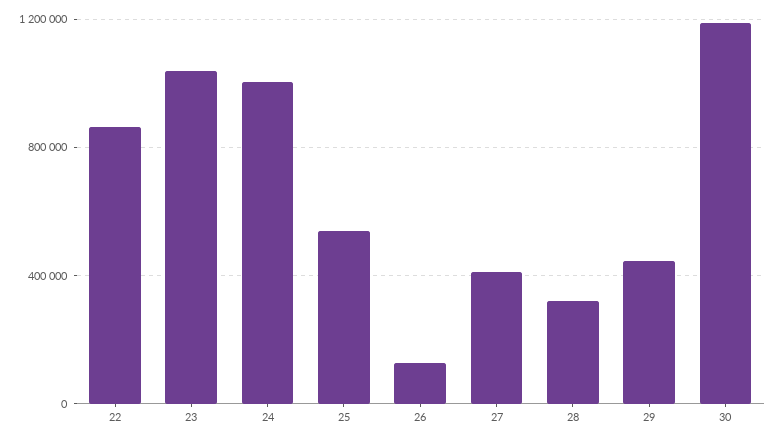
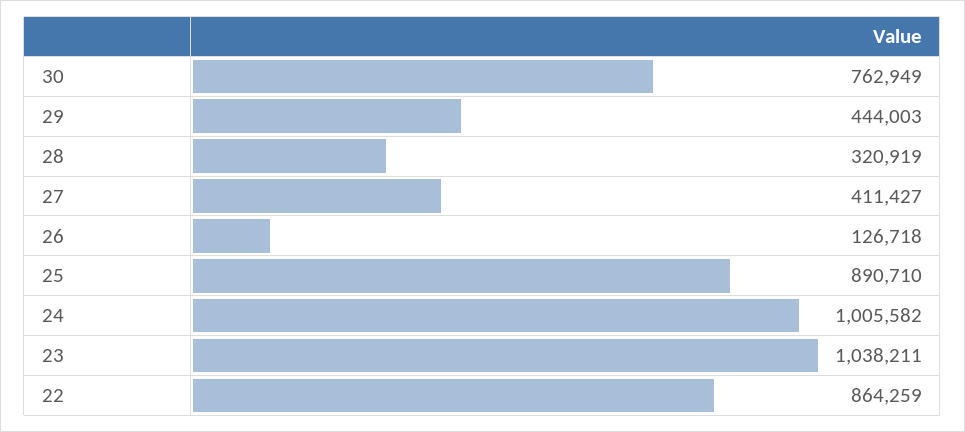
  {
    "22": 864259,
    "23": 1038211,
    "24": 1005582,
-   "25": 550000,
+   "25": 890710,
    "26": 126718,
    "27": 411427,
    "28": 320919,
    "29": 444003,
-   "30": 1200000
+   "30": 762949
  }

